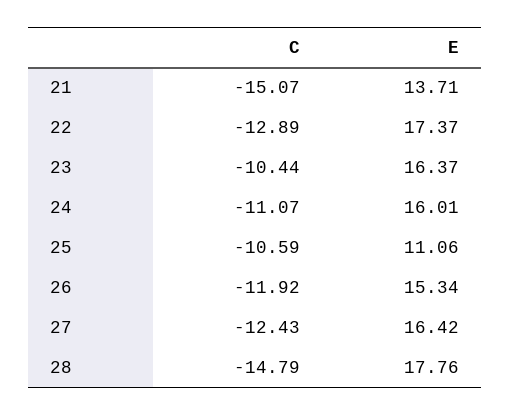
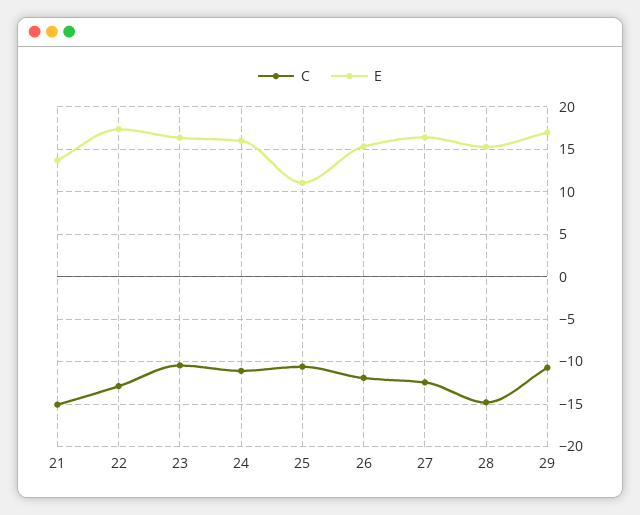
  {
    "C": {
      "21": -15.07,
      "22": -12.89,
      "23": -10.44,
      "24": -11.07,
      "25": -10.59,
      "26": -11.92,
      "27": -12.43,
-     "28": -14.79
+     "28": -14.79,
+     "29": -11
    },
    "E": {
      "21": 13.71,
      "22": 17.37,
      "23": 16.37,
      "24": 16.01,
      "25": 11.06,
      "26": 15.34,
      "27": 16.42,
-     "28": 17.76
+     "28": 15,
+     "29": 17
    }
  }

